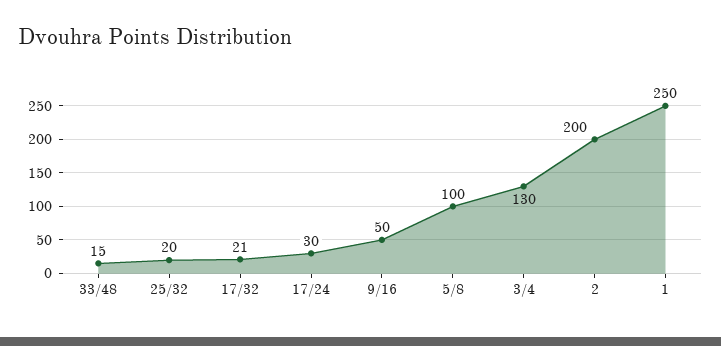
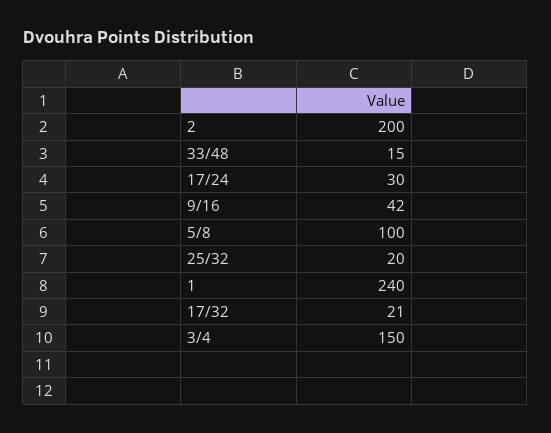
  {
    "33/48": 15,
    "25/32": 20,
    "17/32": 21,
    "17/24": 30,
-   "9/16": 50,
+   "9/16": 42,
    "5/8": 100,
-   "3/4": 130,
+   "3/4": 150,
    "2": 200,
-   "1": 250
+   "1": 240
  }

